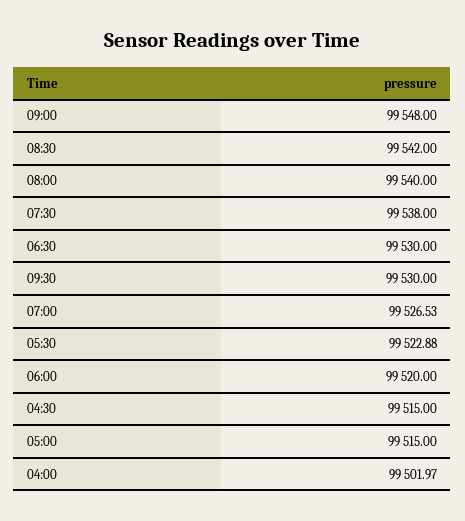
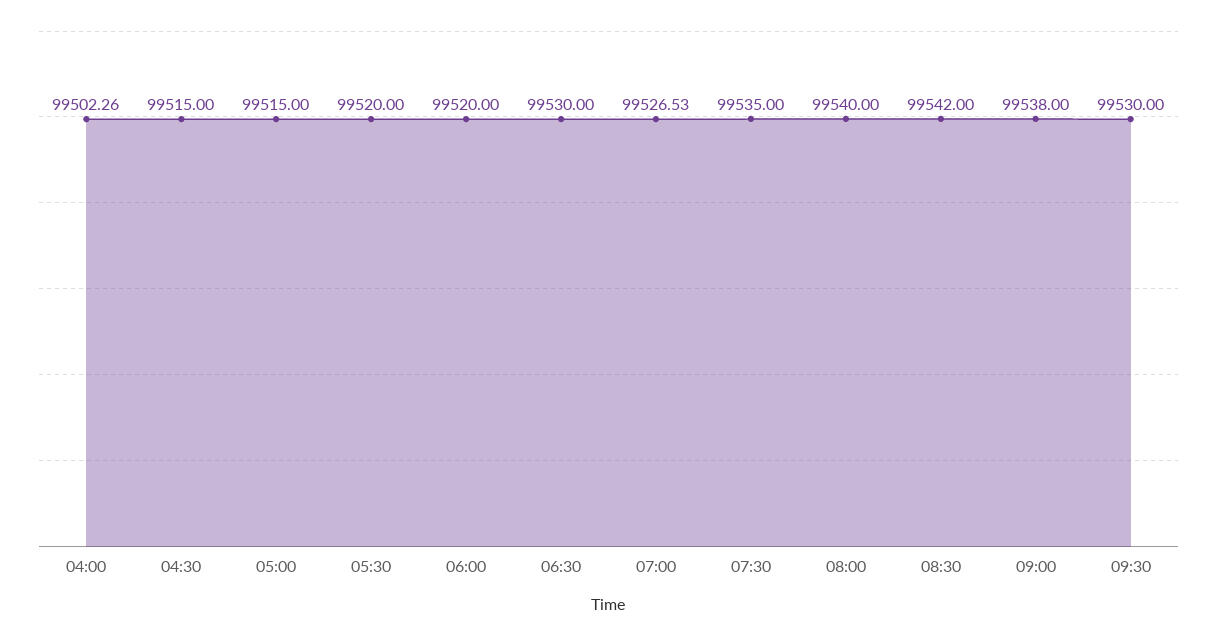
  {
-   "09:00": 99548,
+   "09:00": 99538,
    "08:30": 99542,
    "08:00": 99540,
-   "07:30": 99538,
+   "07:30": 99535,
    "06:30": 99530,
    "09:30": 99530,
    "07:00": 99526.53,
-   "05:30": 99522.88,
+   "05:30": 99520,
    "06:00": 99520,
    "04:30": 99515,
    "05:00": 99515,
-   "04:00": 99501.97
+   "04:00": 99502.26
  }

